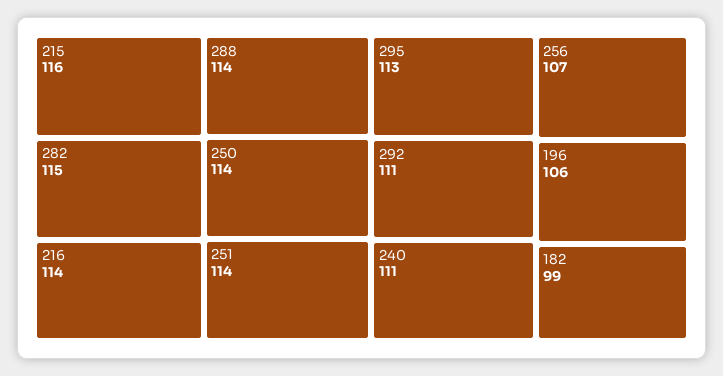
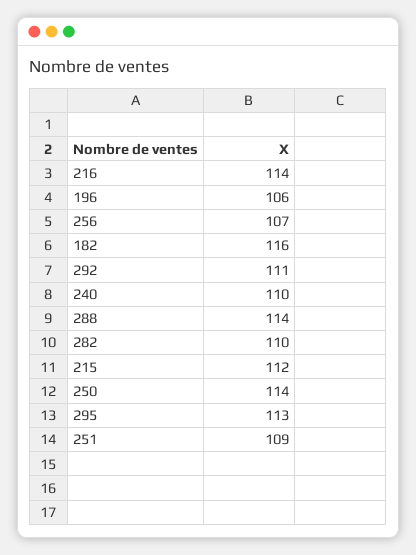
  {
-   "215": 116,
+   "215": 112,
-   "282": 115,
+   "282": 110,
    "216": 114,
    "288": 114,
    "250": 114,
-   "251": 114,
+   "251": 109,
    "295": 113,
    "292": 111,
-   "240": 111,
+   "240": 110,
    "256": 107,
    "196": 106,
-   "182": 99
+   "182": 116
  }

